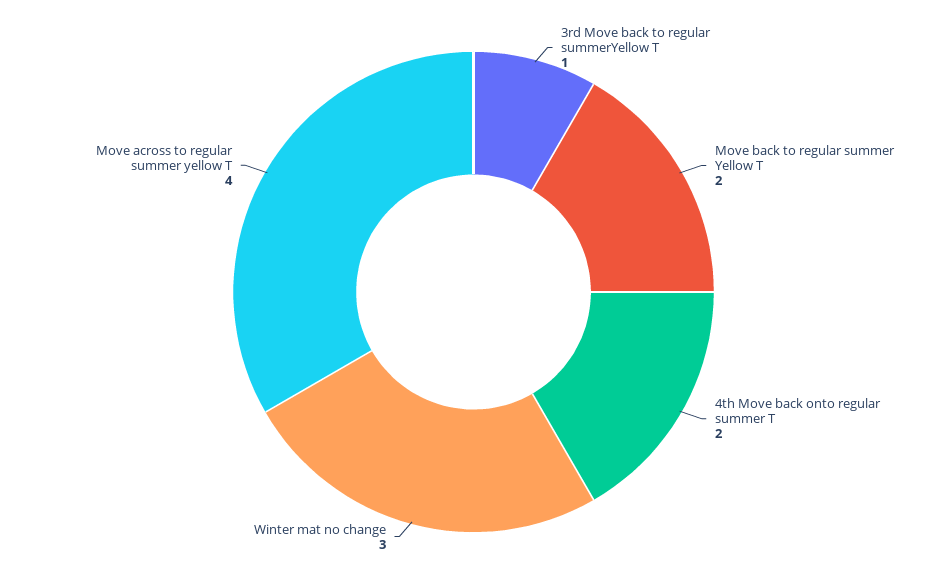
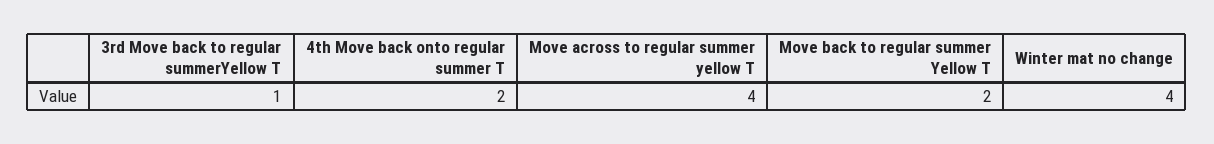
  {
    "3rd Move back to regular summerYellow T": 1,
    "Move back to regular summer Yellow T": 2,
    "4th Move back onto regular summer T": 2,
-   "Winter mat no change": 3,
+   "Winter mat no change": 4,
    "Move across to regular summer yellow T": 4
  }

